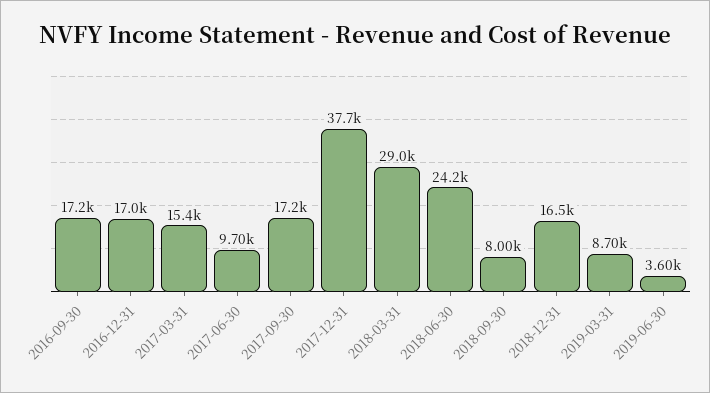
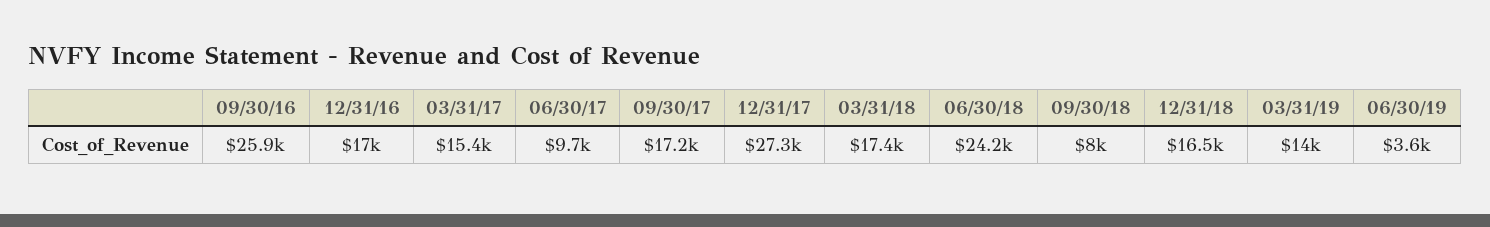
  {
-   "2016-09-30": 17200,
+   "2016-09-30": 25900,
    "2016-12-31": 17000,
    "2017-03-31": 15400,
    "2017-06-30": 9700,
    "2017-09-30": 17200,
-   "2017-12-31": 37700,
+   "2017-12-31": 27300,
-   "2018-03-31": 29000,
+   "2018-03-31": 17400,
    "2018-06-30": 24200,
    "2018-09-30": 8000,
    "2018-12-31": 16500,
-   "2019-03-31": 8700,
+   "2019-03-31": 14000,
    "2019-06-30": 3600
  }

